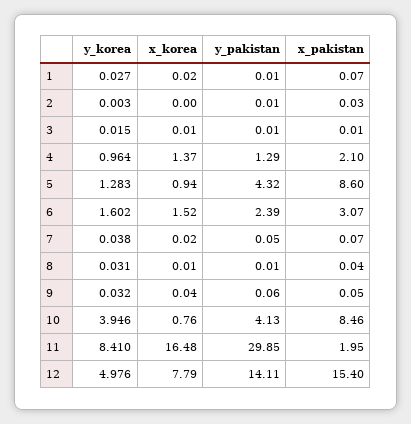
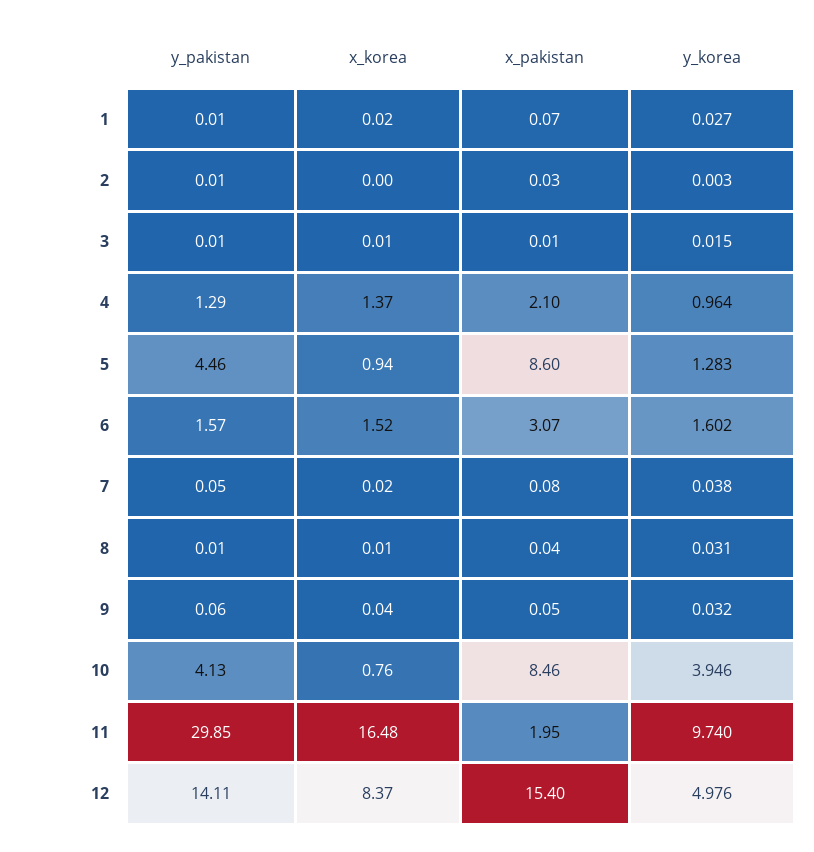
  {
    "y_korea": {
      "1": 0.027,
      "2": 0.003,
      "3": 0.015,
      "4": 0.964,
      "5": 1.283,
      "6": 1.602,
      "7": 0.038,
      "8": 0.031,
      "9": 0.032,
      "10": 3.946,
-     "11": 8.41,
+     "11": 9.74,
      "12": 4.976
    },
    "x_korea": {
      "1": 0.02,
      "2": 0,
      "3": 0.01,
      "4": 1.37,
      "5": 0.94,
      "6": 1.52,
      "7": 0.02,
      "8": 0.01,
      "9": 0.04,
      "10": 0.76,
      "11": 16.48,
-     "12": 7.79
+     "12": 8.37
    },
    "y_pakistan": {
      "1": 0.01,
      "2": 0.01,
      "3": 0.01,
      "4": 1.29,
-     "5": 4.32,
+     "5": 4.46,
-     "6": 2.39,
+     "6": 1.57,
      "7": 0.05,
      "8": 0.01,
      "9": 0.06,
      "10": 4.13,
      "11": 29.85,
      "12": 14.11
    },
    "x_pakistan": {
      "1": 0.07,
      "2": 0.03,
      "3": 0.01,
      "4": 2.1,
      "5": 8.6,
      "6": 3.07,
-     "7": 0.07,
+     "7": 0.08,
      "8": 0.04,
      "9": 0.05,
      "10": 8.46,
      "11": 1.95,
      "12": 15.4
    }
  }

